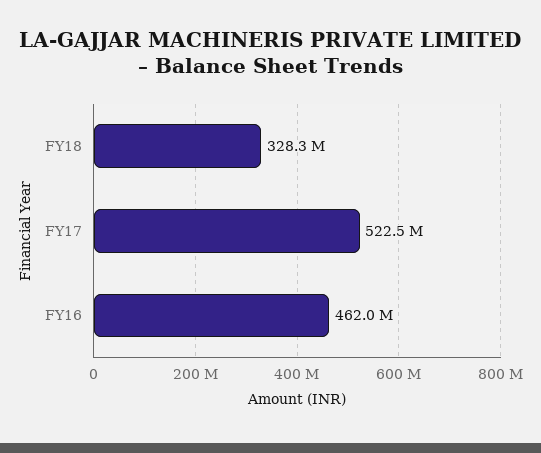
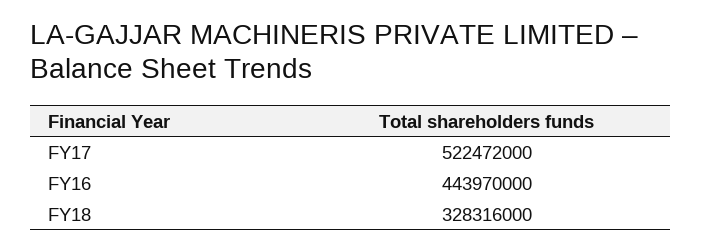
  {
    "FY18": 328316000,
    "FY17": 522472000,
-   "FY16": 462000000
+   "FY16": 443970000
  }

